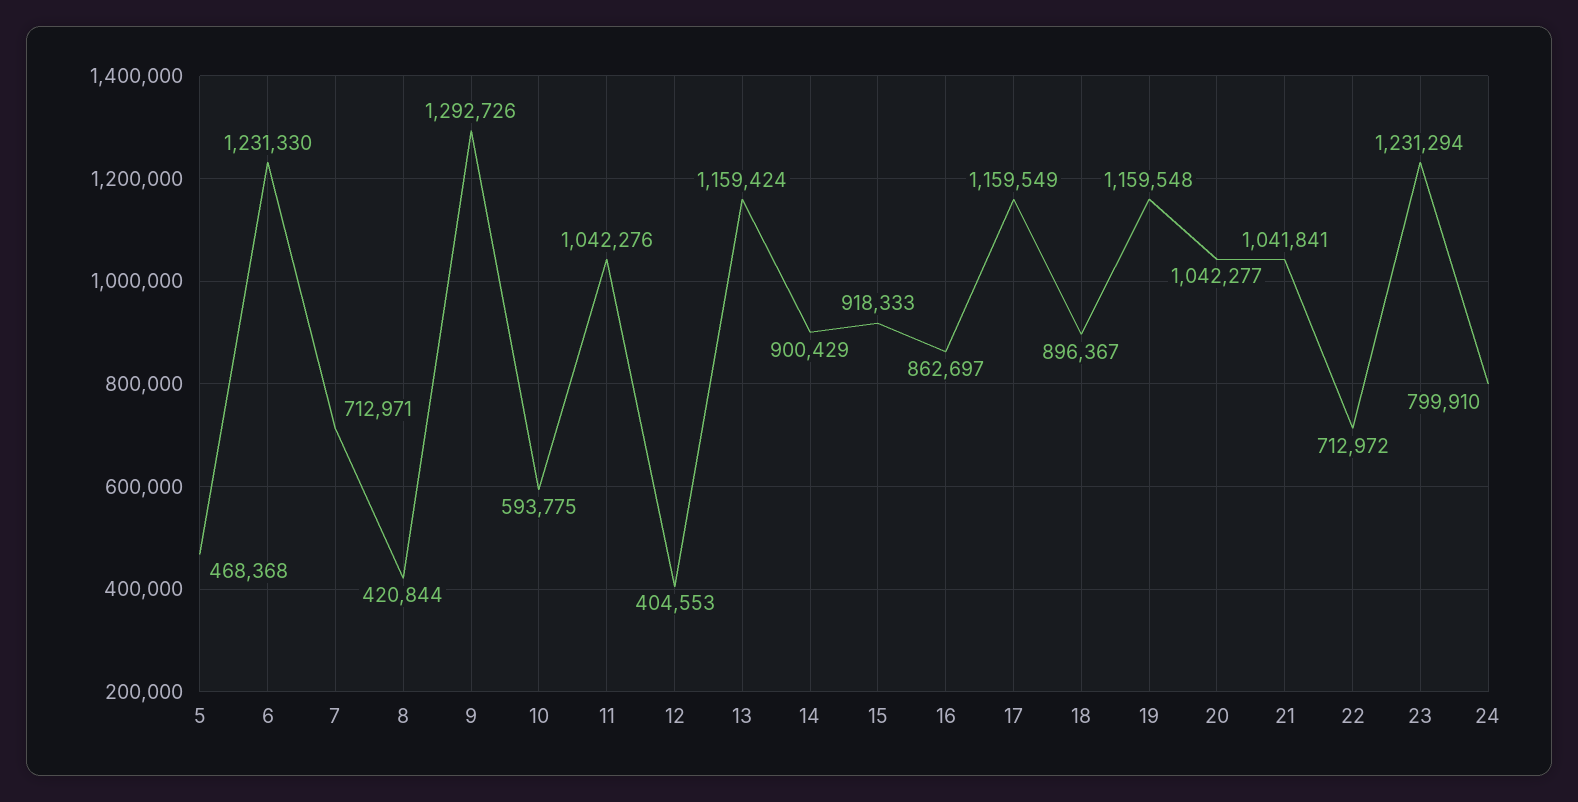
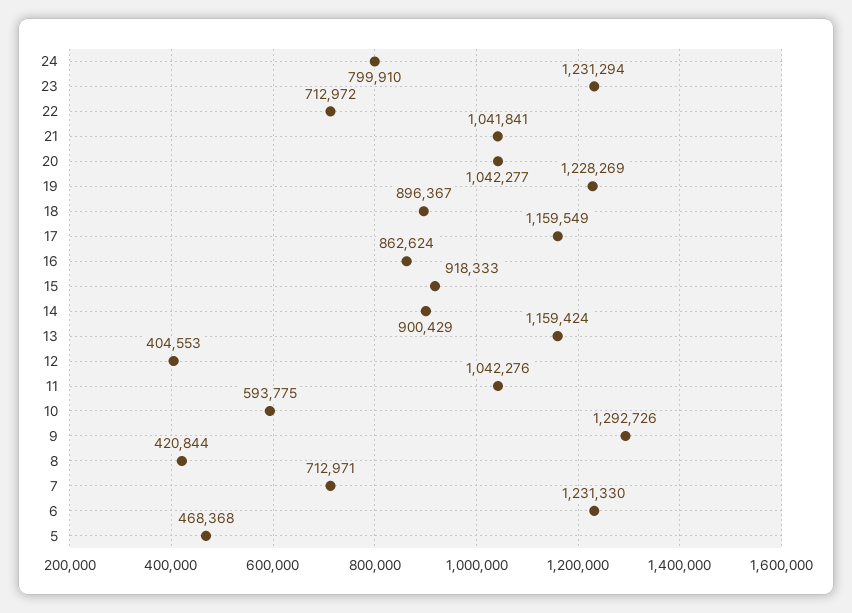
  {
    "5": 468368,
    "6": 1231330,
    "7": 712971,
    "8": 420844,
    "9": 1292726,
    "10": 593775,
    "11": 1042276,
    "12": 404553,
    "13": 1159424,
    "14": 900429,
    "15": 918333,
-   "16": 862697,
+   "16": 862624,
    "17": 1159549,
    "18": 896367,
-   "19": 1159548,
+   "19": 1228269,
    "20": 1042277,
    "21": 1041841,
    "22": 712972,
    "23": 1231294,
    "24": 799910
  }

